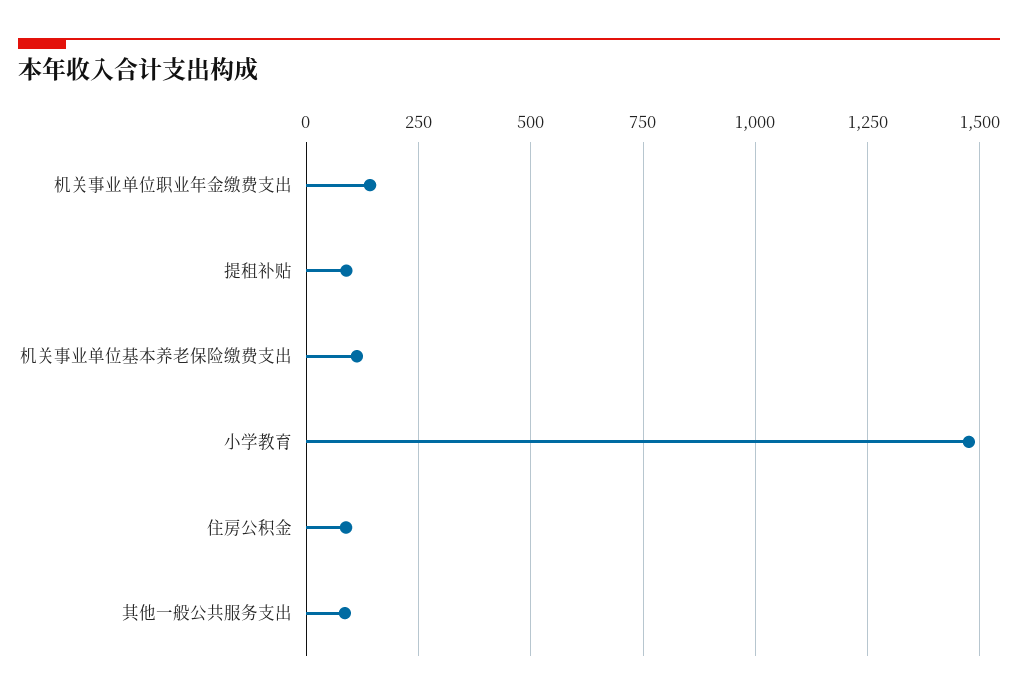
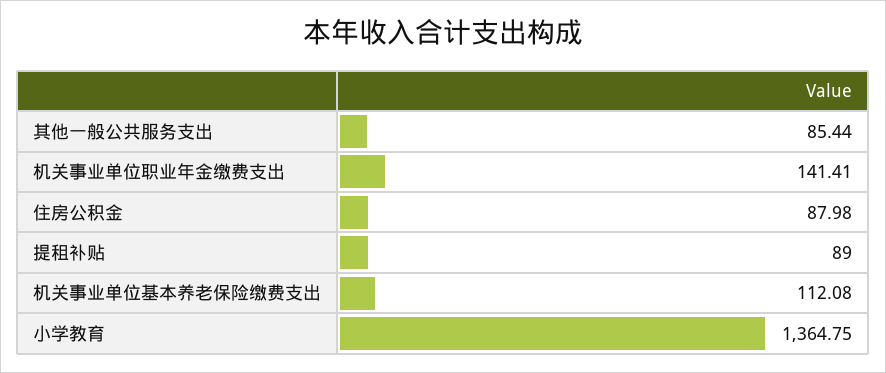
  {
    "机关事业单位职业年金缴费支出": 141.41,
    "提租补贴": 89,
    "机关事业单位基本养老保险缴费支出": 112.08,
-   "小学教育": 1475,
+   "小学教育": 1364.75,
    "住房公积金": 87.98,
    "其他一般公共服务支出": 85.44
  }

